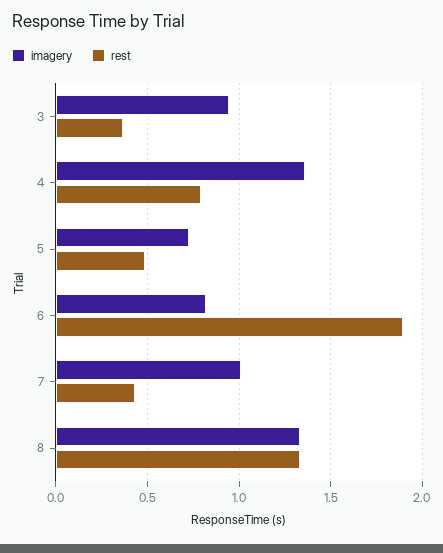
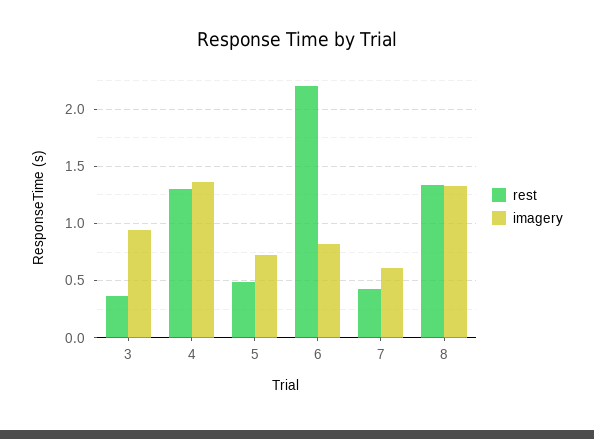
  {
    "imagery": {
      "3": 0.95,
      "4": 1.35,
      "5": 0.75,
      "6": 0.8,
-     "7": 1,
+     "7": 0.6,
      "8": 1.35
    },
    "rest": {
      "3": 0.35,
-     "4": 0.8,
+     "4": 1.3,
      "5": 0.5,
-     "6": 1.9,
+     "6": 2.2,
      "7": 0.45,
      "8": 1.35
    }
  }

